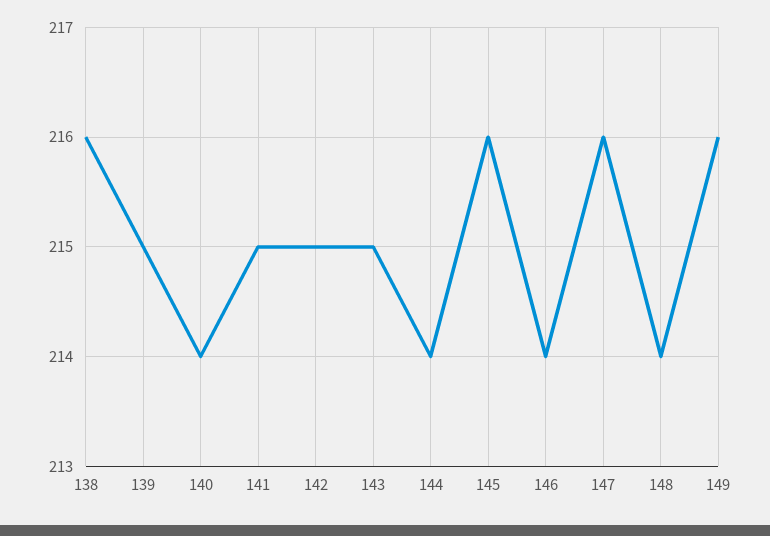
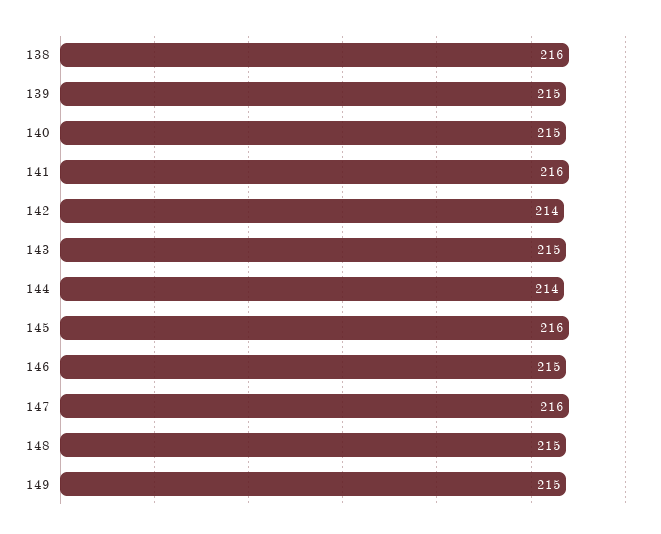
  {
    "138": 216,
    "139": 215,
-   "140": 214,
+   "140": 215,
-   "141": 215,
+   "141": 216,
-   "142": 215,
+   "142": 214,
    "143": 215,
    "144": 214,
    "145": 216,
-   "146": 214,
+   "146": 215,
    "147": 216,
-   "148": 214,
+   "148": 215,
-   "149": 216
+   "149": 215
  }

